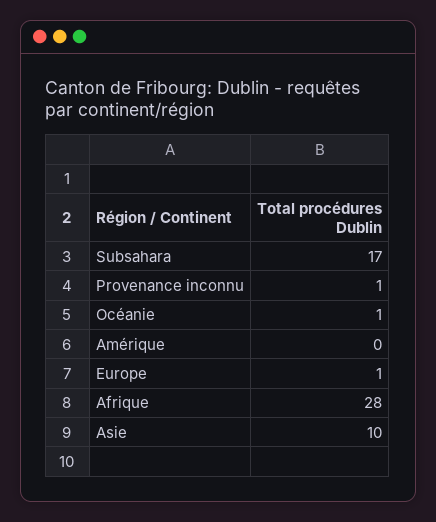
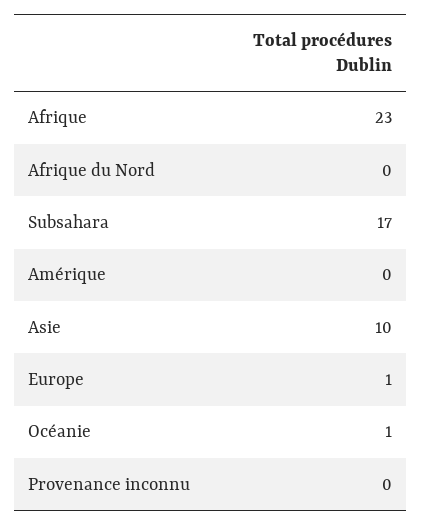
  {
    "Subsahara": 17,
-   "Provenance inconnu": 1,
+   "Provenance inconnu": 0,
    "Océanie": 1,
    "Amérique": 0,
    "Europe": 1,
-   "Afrique": 28,
+   "Afrique": 23,
-   "Asie": 10
+   "Asie": 10,
+   "Afrique du Nord": 0
  }

